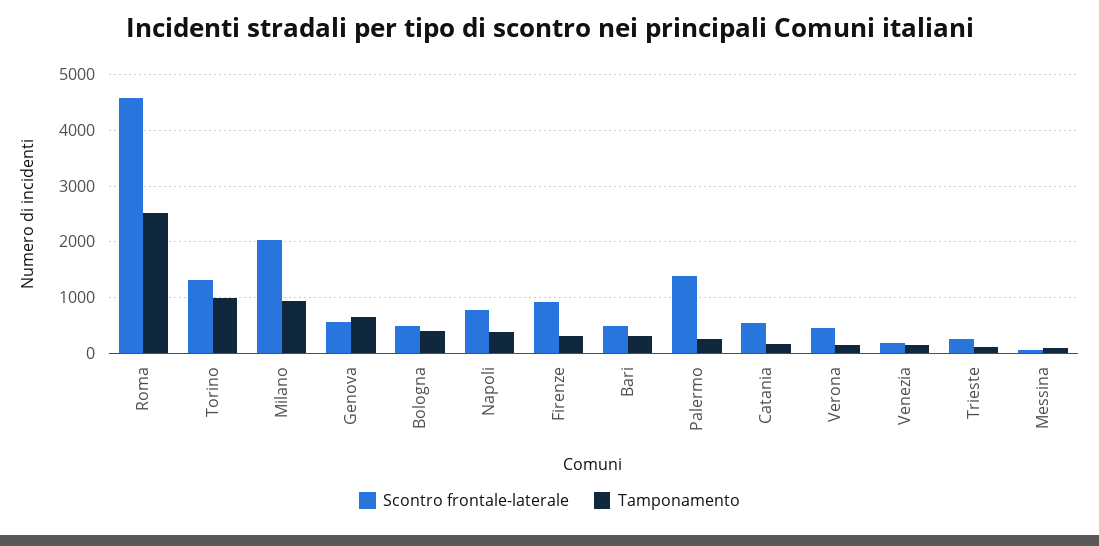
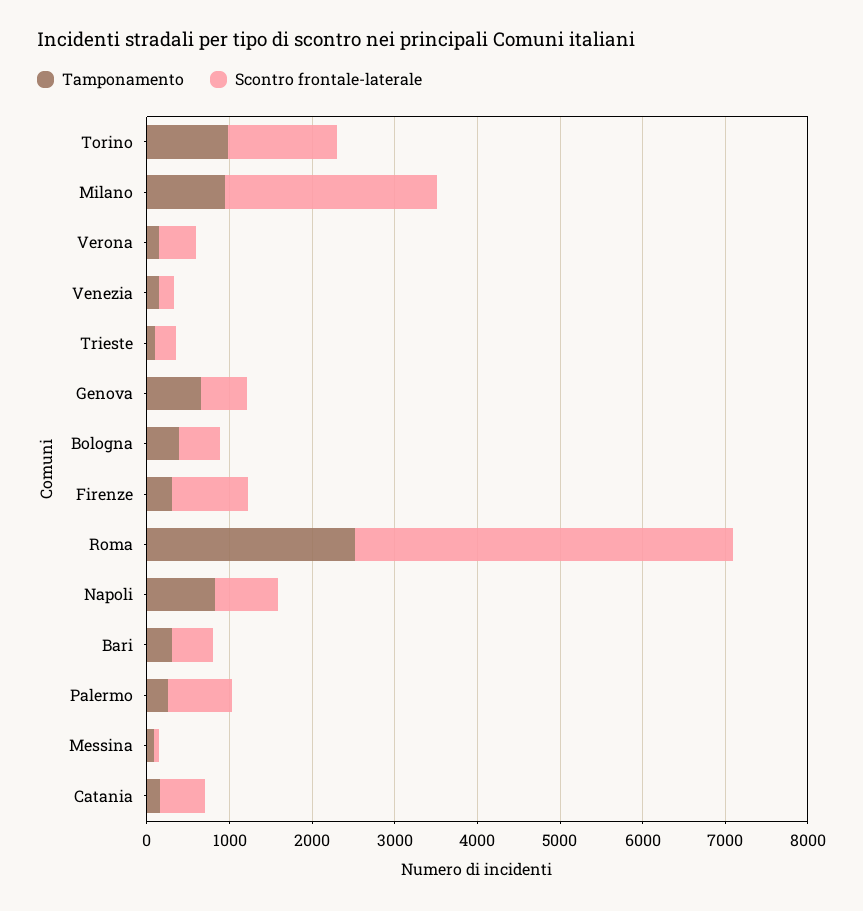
  {
    "Scontro frontale-laterale": {
      "Roma": 4600,
      "Torino": 1400,
-     "Milano": 2000,
+     "Milano": 2600,
      "Genova": 600,
      "Bologna": 400,
      "Napoli": 800,
      "Firenze": 1000,
      "Bari": 400,
-     "Palermo": 1400,
+     "Palermo": 800,
      "Catania": 600,
      "Verona": 400,
      "Venezia": 200,
      "Trieste": 200,
      "Messina": 0
    },
    "Tamponamento": {
      "Roma": 2600,
      "Torino": 1000,
      "Milano": 1000,
      "Genova": 600,
      "Bologna": 400,
-     "Napoli": 400,
+     "Napoli": 800,
      "Firenze": 400,
      "Bari": 400,
      "Palermo": 200,
      "Catania": 200,
      "Verona": 200,
      "Venezia": 200,
      "Trieste": 200,
      "Messina": 0
    }
  }

